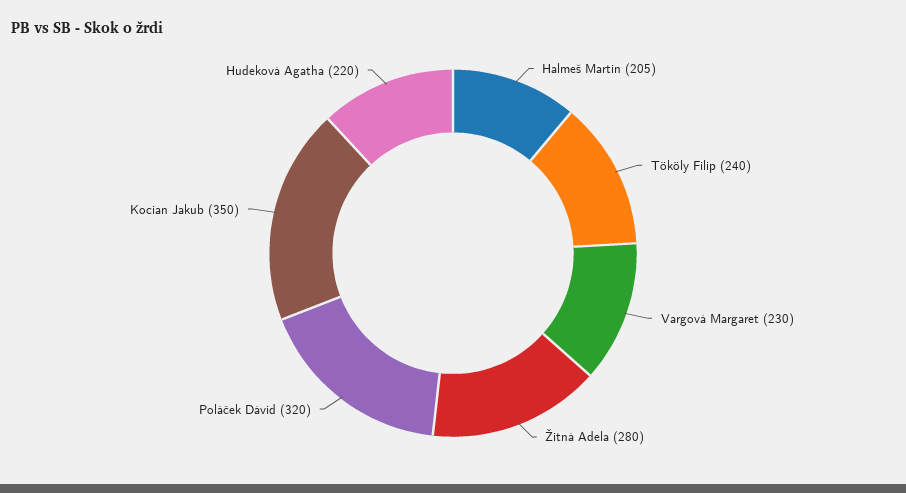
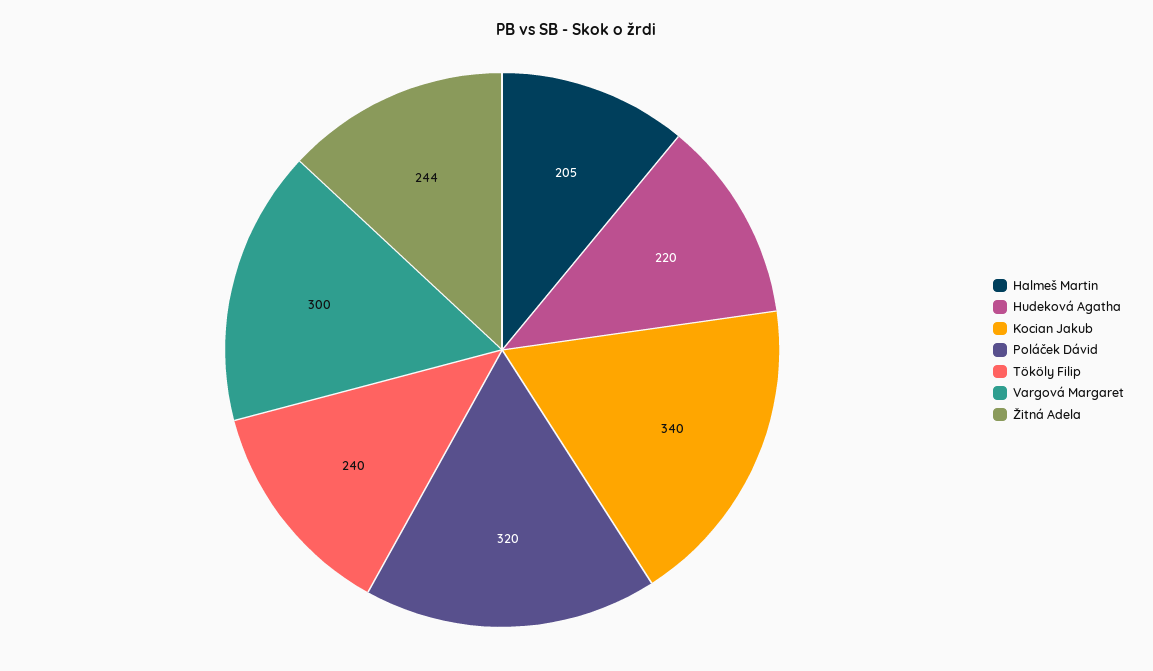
  {
    "Halmeš Martin": 205,
    "Tököly Filip": 240,
-   "Vargová Margaret": 230,
+   "Vargová Margaret": 300,
-   "Žitná Adela": 280,
+   "Žitná Adela": 244,
    "Poláček Dávid": 320,
-   "Kocian Jakub": 350,
+   "Kocian Jakub": 340,
    "Hudeková Agatha": 220
  }

